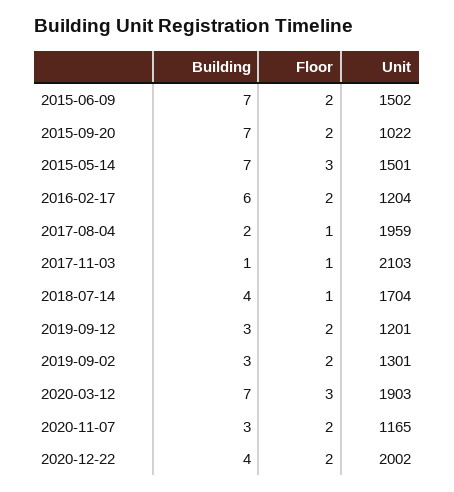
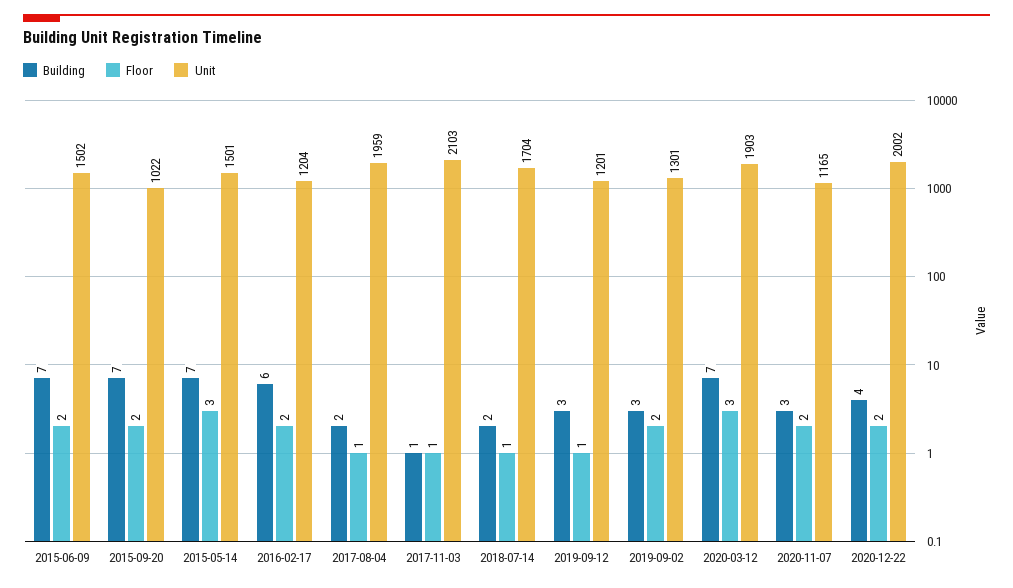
  {
    "Building": {
      "2015-06-09": 7,
      "2015-09-20": 7,
      "2015-05-14": 7,
      "2016-02-17": 6,
      "2017-08-04": 2,
      "2017-11-03": 1,
-     "2018-07-14": 4,
+     "2018-07-14": 2,
      "2019-09-12": 3,
      "2019-09-02": 3,
      "2020-03-12": 7,
      "2020-11-07": 3,
      "2020-12-22": 4
    },
    "Floor": {
      "2015-06-09": 2,
      "2015-09-20": 2,
      "2015-05-14": 3,
      "2016-02-17": 2,
      "2017-08-04": 1,
      "2017-11-03": 1,
      "2018-07-14": 1,
-     "2019-09-12": 2,
+     "2019-09-12": 1,
      "2019-09-02": 2,
      "2020-03-12": 3,
      "2020-11-07": 2,
      "2020-12-22": 2
    },
    "Unit": {
      "2015-06-09": 1502,
      "2015-09-20": 1022,
      "2015-05-14": 1501,
      "2016-02-17": 1204,
      "2017-08-04": 1959,
      "2017-11-03": 2103,
      "2018-07-14": 1704,
      "2019-09-12": 1201,
      "2019-09-02": 1301,
      "2020-03-12": 1903,
      "2020-11-07": 1165,
      "2020-12-22": 2002
    }
  }

